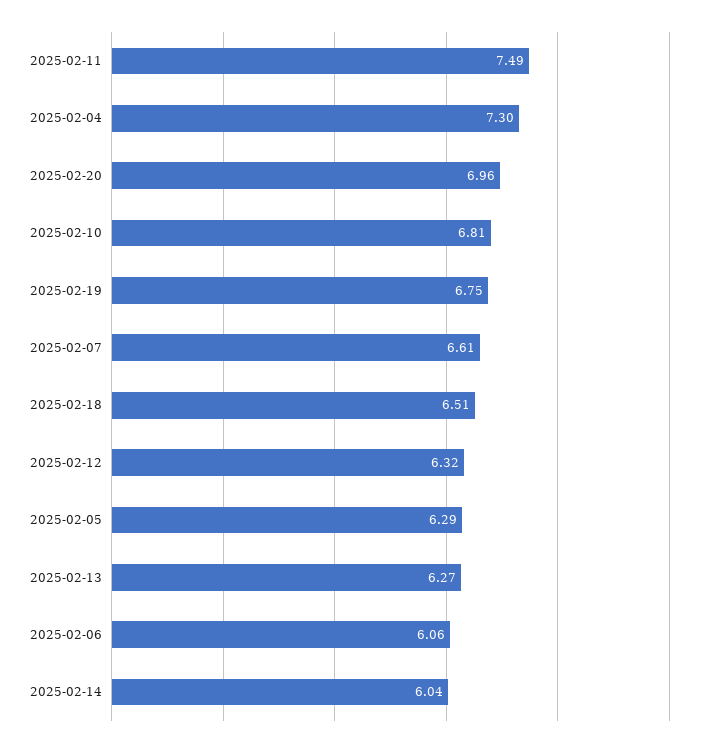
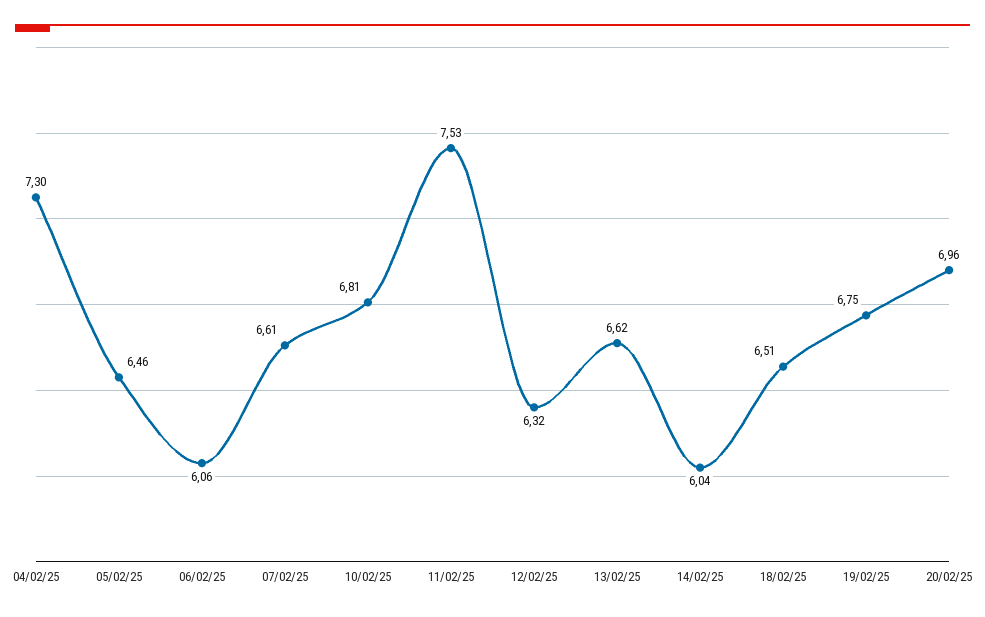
  {
-   "2025-02-11": 7.49,
+   "2025-02-11": 7.53,
    "2025-02-04": 7.3,
    "2025-02-20": 6.96,
    "2025-02-10": 6.81,
    "2025-02-19": 6.75,
    "2025-02-07": 6.61,
    "2025-02-18": 6.51,
    "2025-02-12": 6.32,
-   "2025-02-05": 6.29,
+   "2025-02-05": 6.46,
-   "2025-02-13": 6.27,
+   "2025-02-13": 6.62,
    "2025-02-06": 6.06,
    "2025-02-14": 6.04
  }

